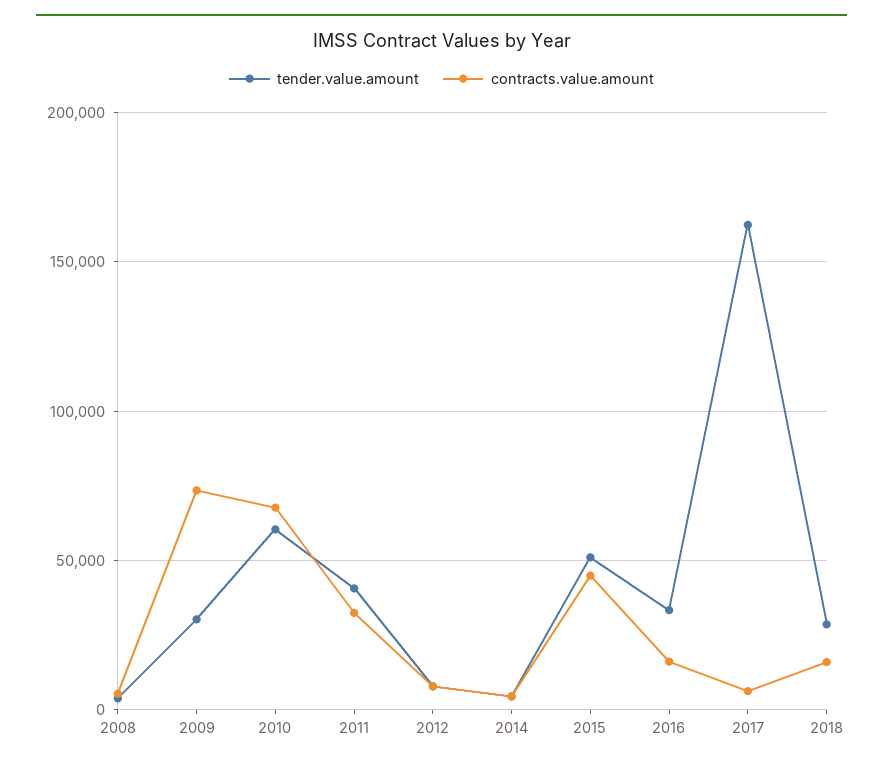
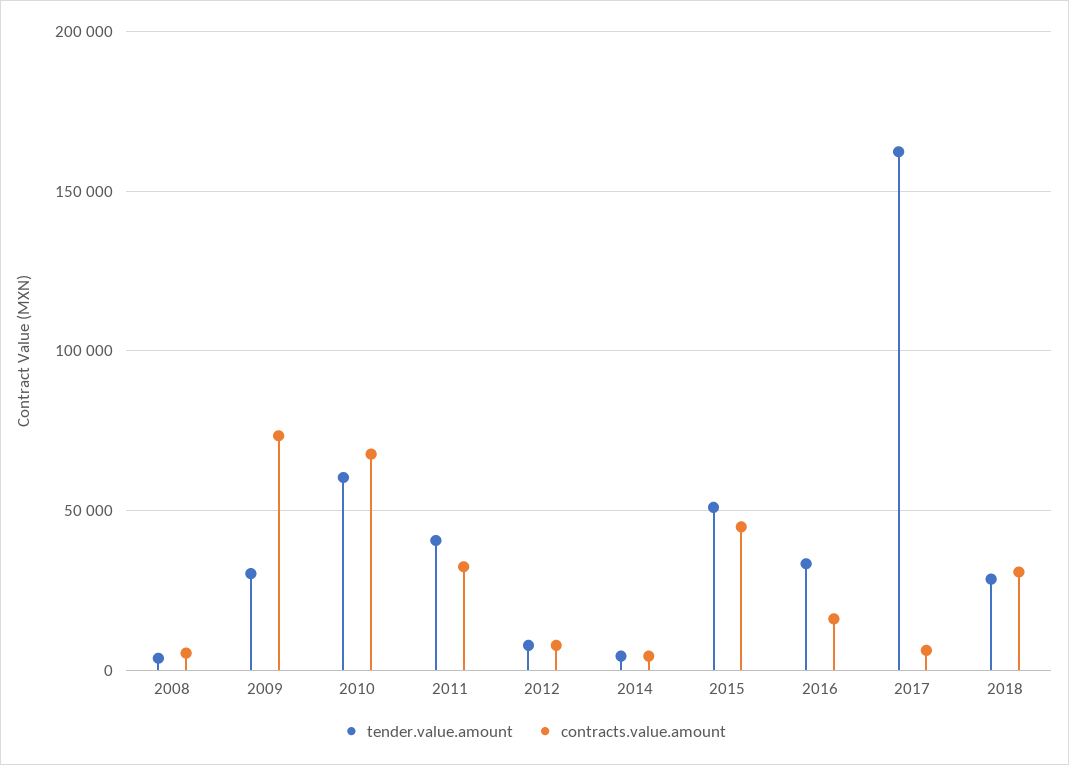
  {
    "tender.value.amount": {
      "2008": 5000,
      "2009": 30000,
      "2010": 60000,
      "2011": 40000,
      "2012": 10000,
      "2014": 5000,
      "2015": 50000,
      "2016": 35000,
      "2017": 160000,
      "2018": 30000
    },
    "contracts.value.amount": {
      "2008": 5000,
      "2009": 75000,
      "2010": 70000,
      "2011": 30000,
      "2012": 10000,
      "2014": 5000,
      "2015": 45000,
      "2016": 15000,
      "2017": 5000,
-     "2018": 15000
+     "2018": 30000
    }
  }

